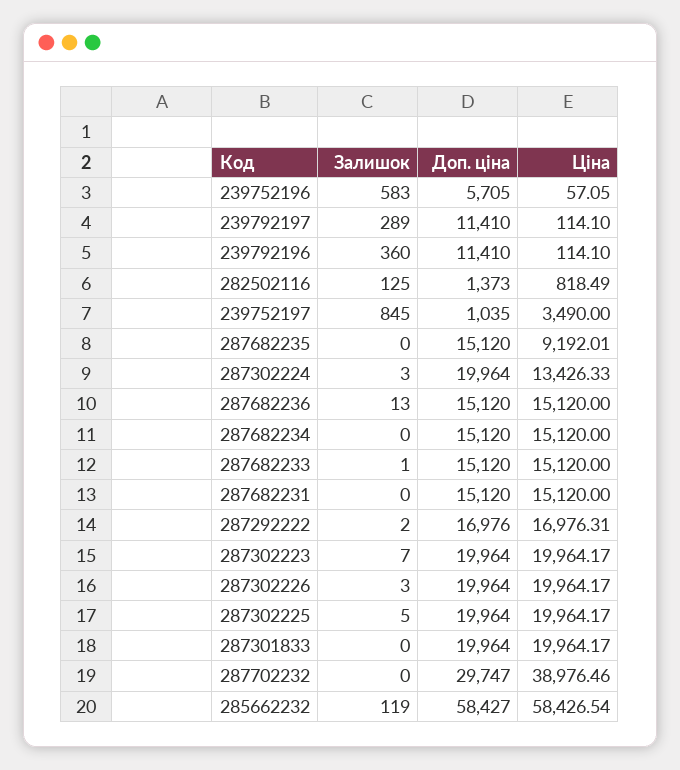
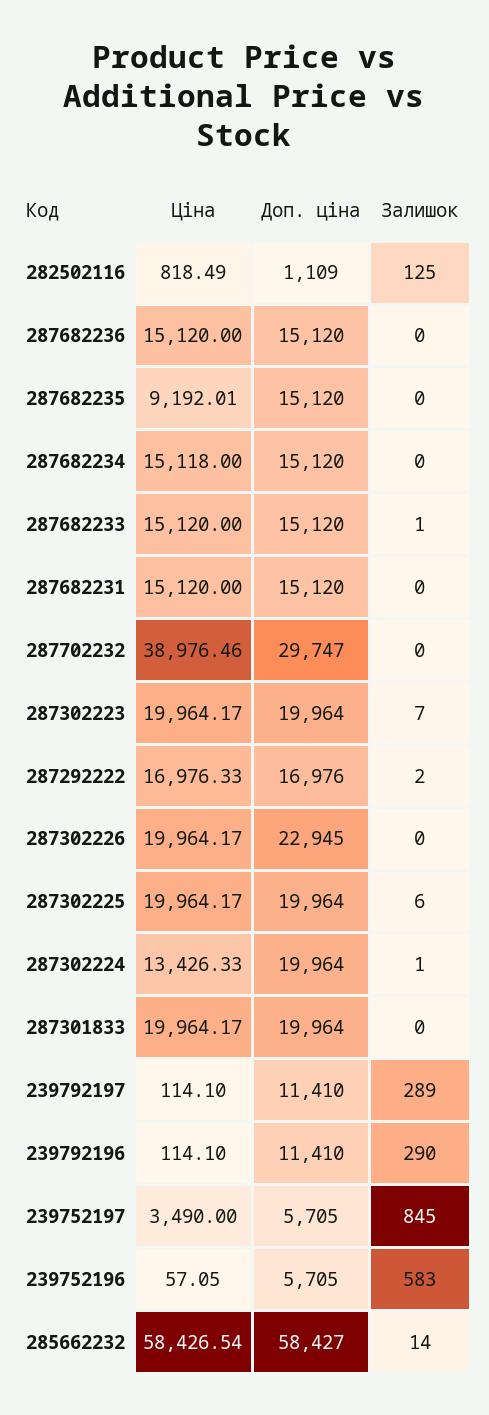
  {
    "Залишок": {
      "239752196": 583,
      "239792197": 289,
-     "239792196": 360,
+     "239792196": 290,
      "282502116": 125,
      "239752197": 845,
      "287682235": 0,
-     "287302224": 3,
+     "287302224": 1,
-     "287682236": 13,
+     "287682236": 0,
      "287682234": 0,
      "287682233": 1,
      "287682231": 0,
      "287292222": 2,
      "287302223": 7,
-     "287302226": 3,
+     "287302226": 0,
-     "287302225": 5,
+     "287302225": 6,
      "287301833": 0,
      "287702232": 0,
-     "285662232": 119
+     "285662232": 14
    },
    "Доп. ціна": {
      "239752196": 5705,
      "239792197": 11410,
      "239792196": 11410,
-     "282502116": 1373,
+     "282502116": 1109,
-     "239752197": 1035,
+     "239752197": 5705,
      "287682235": 15120,
      "287302224": 19964,
      "287682236": 15120,
      "287682234": 15120,
      "287682233": 15120,
      "287682231": 15120,
      "287292222": 16976,
      "287302223": 19964,
-     "287302226": 19964,
+     "287302226": 22945,
      "287302225": 19964,
      "287301833": 19964,
      "287702232": 29747,
      "285662232": 58427
    },
    "Ціна": {
      "239752196": 57.05,
      "239792197": 114.1,
      "239792196": 114.1,
      "282502116": 818.49,
      "239752197": 3490,
      "287682235": 9192.01,
      "287302224": 13426.33,
      "287682236": 15120,
-     "287682234": 15120,
+     "287682234": 15118,
      "287682233": 15120,
      "287682231": 15120,
-     "287292222": 16976.31,
+     "287292222": 16976.33,
      "287302223": 19964.17,
      "287302226": 19964.17,
      "287302225": 19964.17,
      "287301833": 19964.17,
      "287702232": 38976.46,
      "285662232": 58426.54
    }
  }

